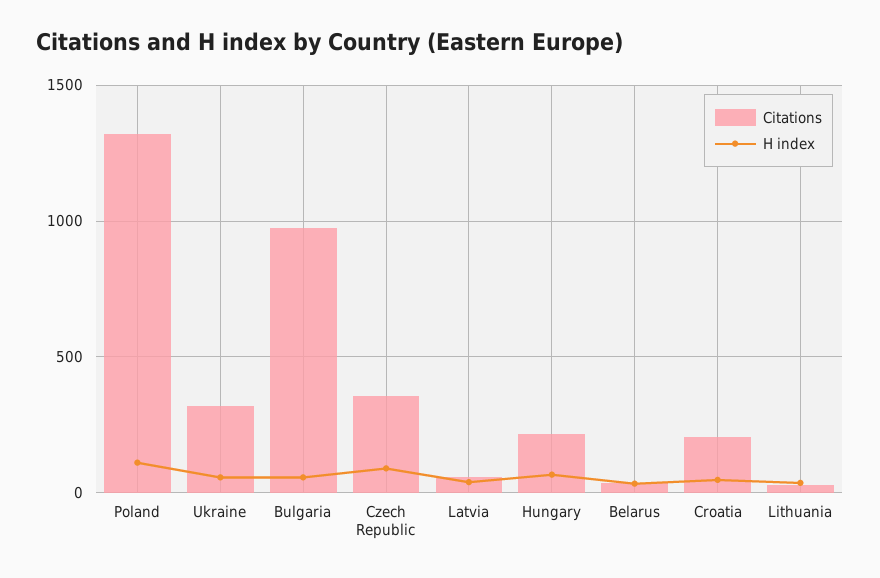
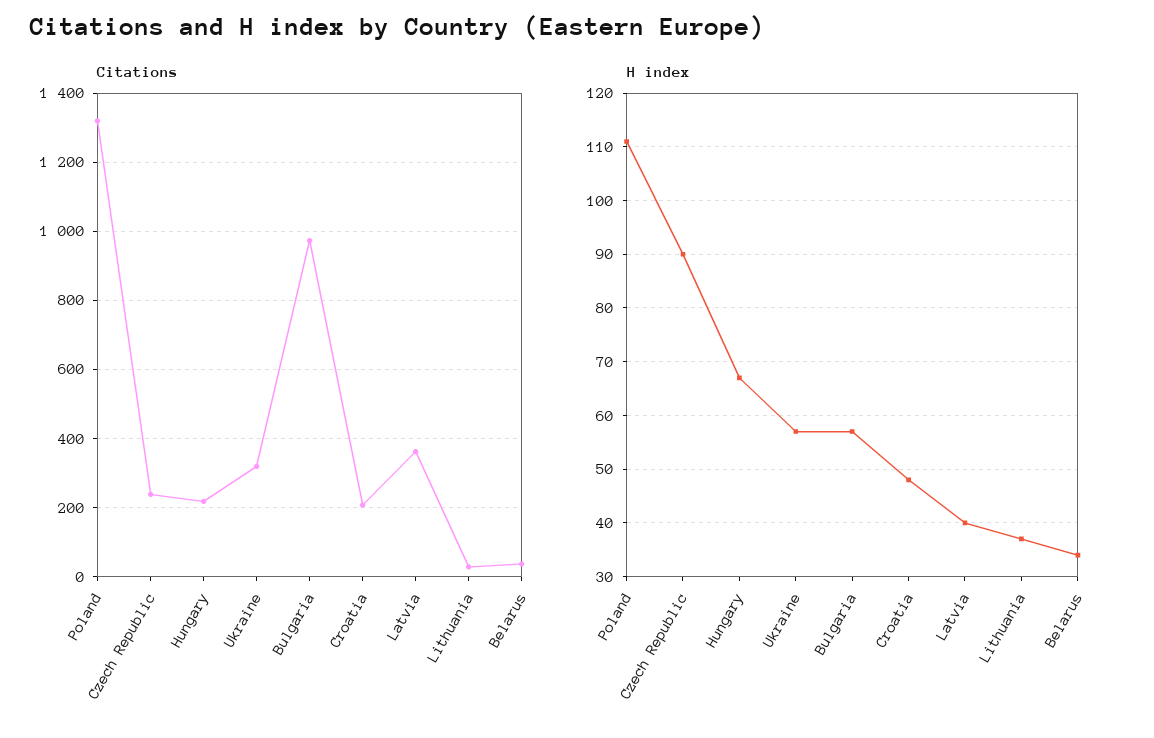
  {
    "Citations": {
      "Poland": 1320,
      "Ukraine": 320,
      "Bulgaria": 980,
-     "Czech Republic": 350,
+     "Czech Republic": 240,
-     "Latvia": 50,
+     "Latvia": 360,
      "Hungary": 220,
      "Belarus": 40,
      "Croatia": 200,
      "Lithuania": 20
    },
    "H index": {
      "Poland": 110,
      "Ukraine": 55,
      "Bulgaria": 55,
      "Czech Republic": 90,
      "Latvia": 40,
      "Hungary": 65,
      "Belarus": 35,
      "Croatia": 50,
      "Lithuania": 35
    }
  }

